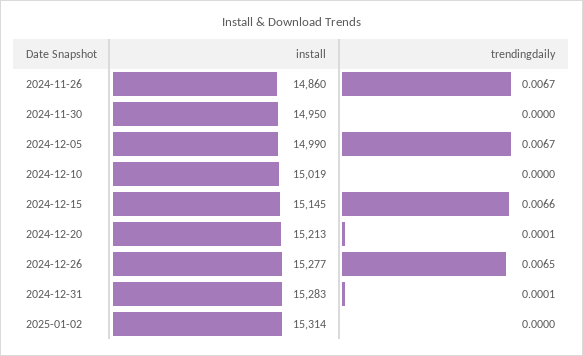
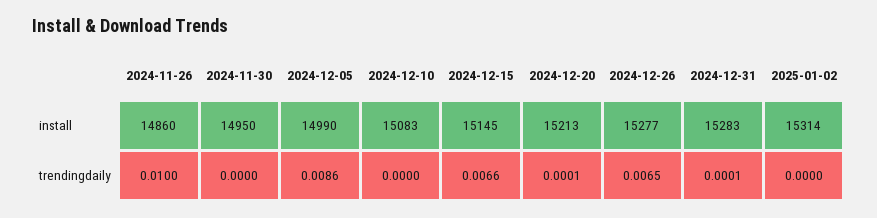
  {
    "install": {
      "2024-11-26": 14860,
      "2024-11-30": 14950,
      "2024-12-05": 14990,
-     "2024-12-10": 15019,
+     "2024-12-10": 15083,
      "2024-12-15": 15145,
      "2024-12-20": 15213,
      "2024-12-26": 15277,
      "2024-12-31": 15283,
      "2025-01-02": 15314
    },
    "trendingdaily": {
-     "2024-11-26": 0.0067,
+     "2024-11-26": 0.01,
      "2024-11-30": 0,
-     "2024-12-05": 0.0067,
+     "2024-12-05": 0.0086,
      "2024-12-10": 0,
      "2024-12-15": 0.0066,
      "2024-12-20": 0.0001,
      "2024-12-26": 0.0065,
      "2024-12-31": 0.0001,
      "2025-01-02": 0
    }
  }

